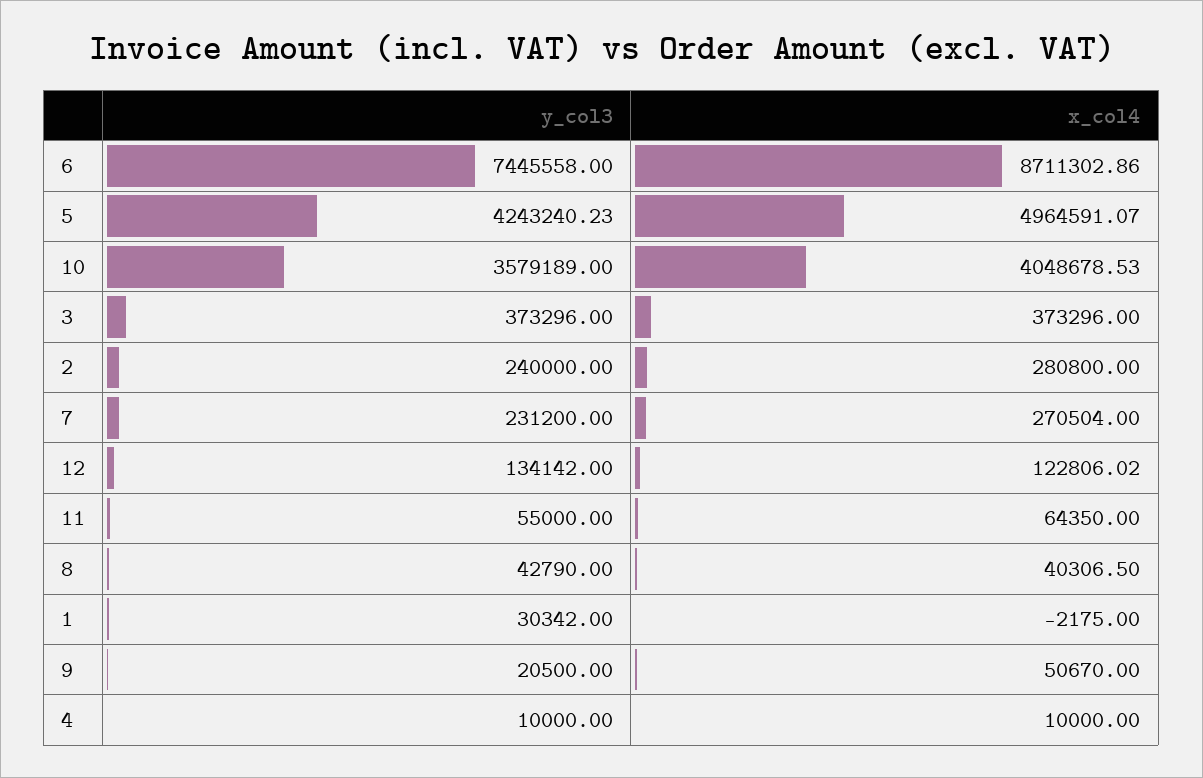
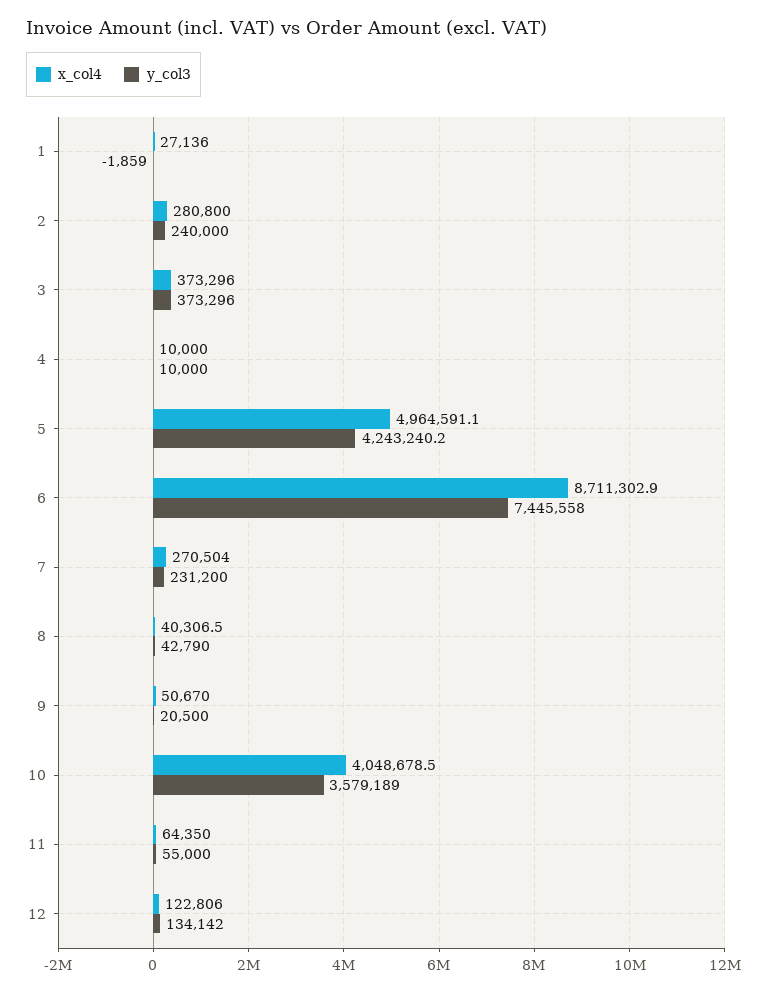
  {
    "y_col3": {
      "6": 7445558,
      "5": 4243240.23,
      "10": 3579189,
      "3": 373296,
      "2": 240000,
      "7": 231200,
      "12": 134142,
      "11": 55000,
      "8": 42790,
-     "1": 30342,
+     "1": -1859,
      "9": 20500,
      "4": 10000
    },
    "x_col4": {
      "6": 8711302.86,
      "5": 4964591.07,
      "10": 4048678.53,
      "3": 373296,
      "2": 280800,
      "7": 270504,
      "12": 122806.02,
      "11": 64350,
      "8": 40306.5,
-     "1": -2175,
+     "1": 27136,
      "9": 50670,
      "4": 10000
    }
  }

